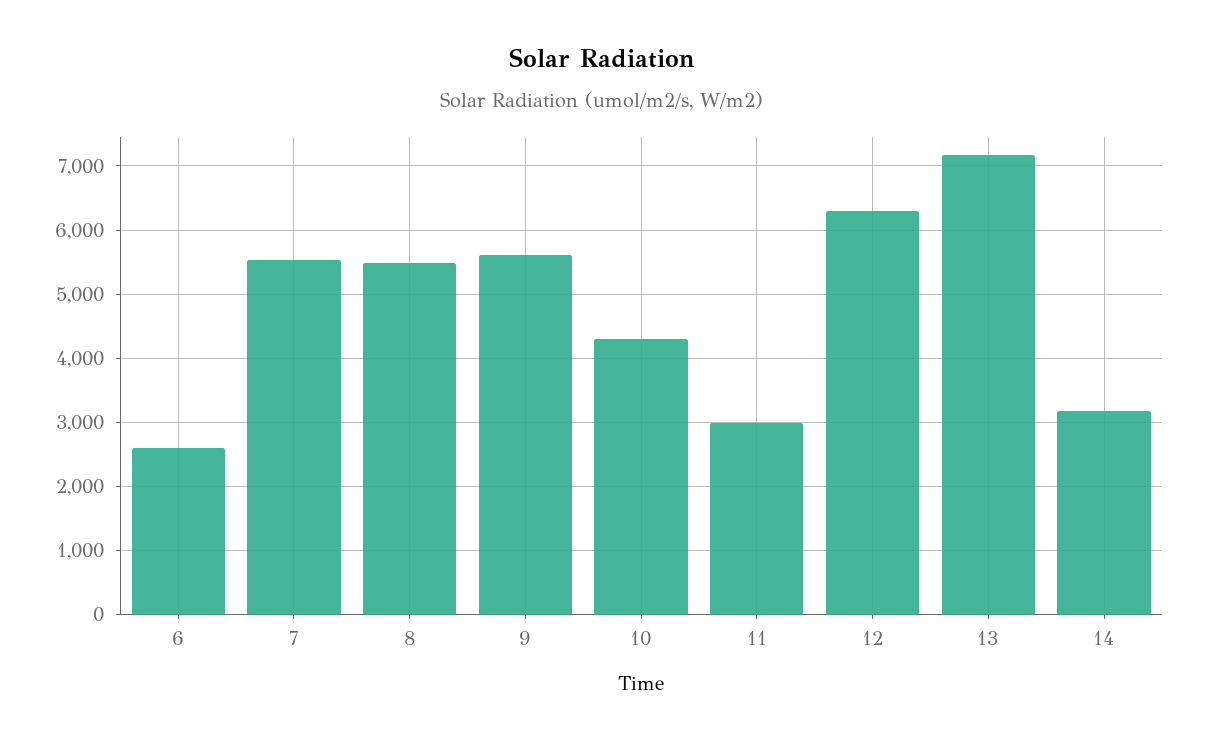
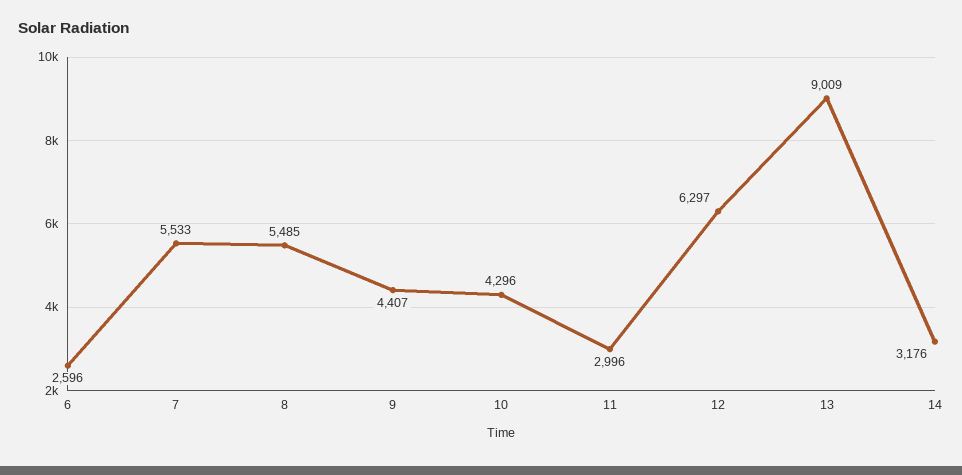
  {
    "6": 2596,
    "7": 5533,
    "8": 5485,
-   "9": 5600,
+   "9": 4407,
    "10": 4296,
    "11": 2996,
    "12": 6297,
-   "13": 7200,
+   "13": 9009,
    "14": 3176
  }

